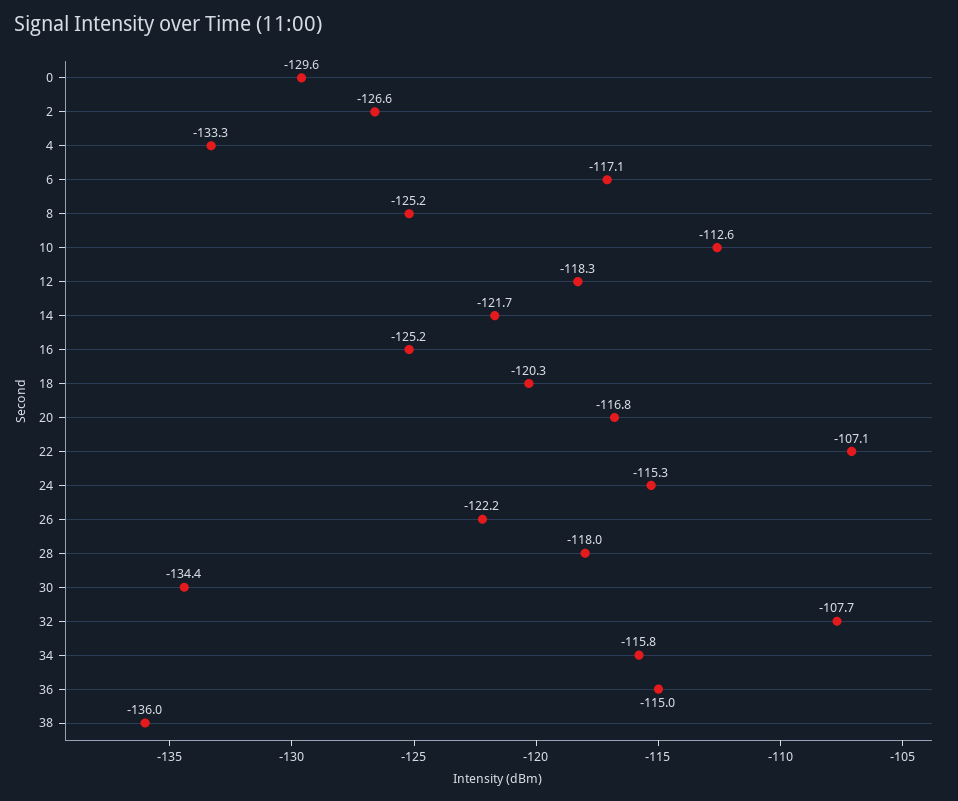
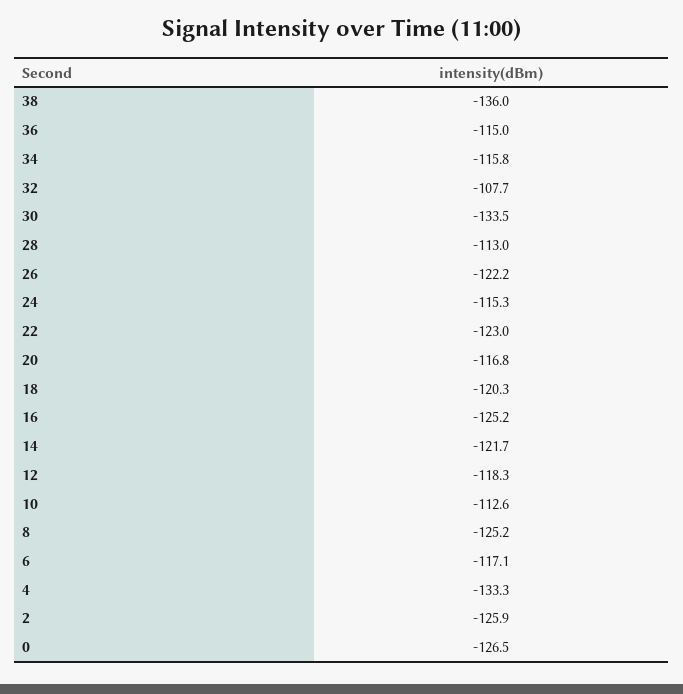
  {
-   "0": -129.6,
+   "0": -126.5,
-   "2": -126.6,
+   "2": -125.9,
    "4": -133.3,
    "6": -117.1,
    "8": -125.2,
    "10": -112.6,
    "12": -118.3,
    "14": -121.7,
    "16": -125.2,
    "18": -120.3,
    "20": -116.8,
-   "22": -107.1,
+   "22": -123,
    "24": -115.3,
    "26": -122.2,
-   "28": -118,
+   "28": -113,
-   "30": -134.4,
+   "30": -133.5,
    "32": -107.7,
    "34": -115.8,
    "36": -115,
    "38": -136
  }

